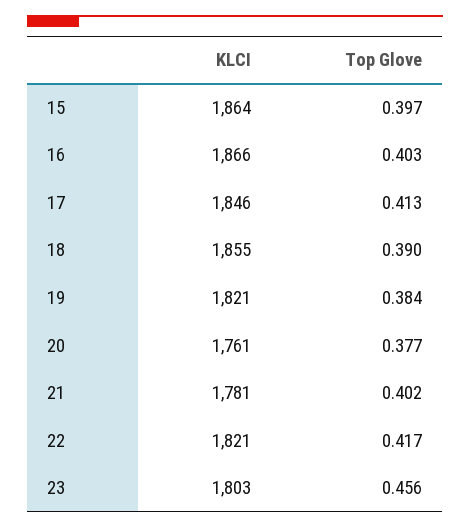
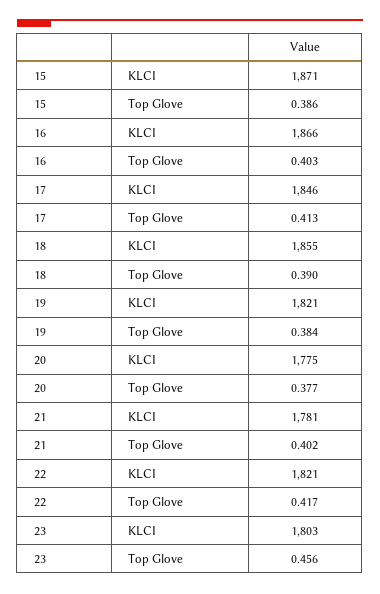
  {
    "KLCI": {
-     "15": 1864,
+     "15": 1871,
      "16": 1866,
      "17": 1846,
      "18": 1855,
      "19": 1821,
-     "20": 1761,
+     "20": 1775,
      "21": 1781,
      "22": 1821,
      "23": 1803
    },
    "Top Glove": {
-     "15": 0.397,
+     "15": 0.386,
      "16": 0.403,
      "17": 0.413,
      "18": 0.39,
      "19": 0.384,
      "20": 0.377,
      "21": 0.402,
      "22": 0.417,
      "23": 0.456
    }
  }

